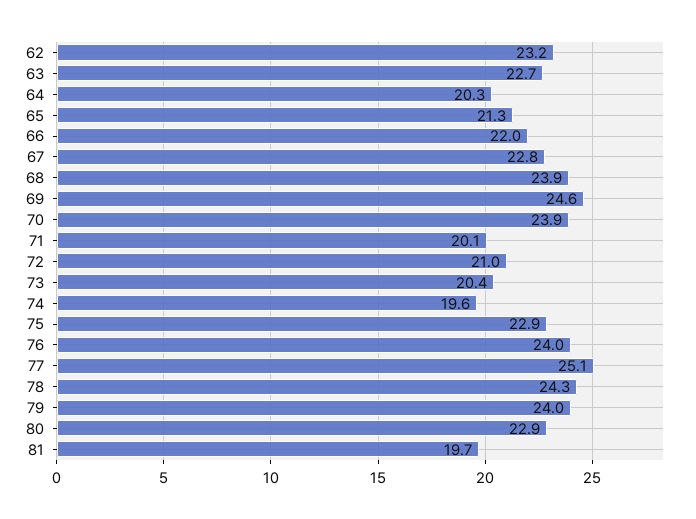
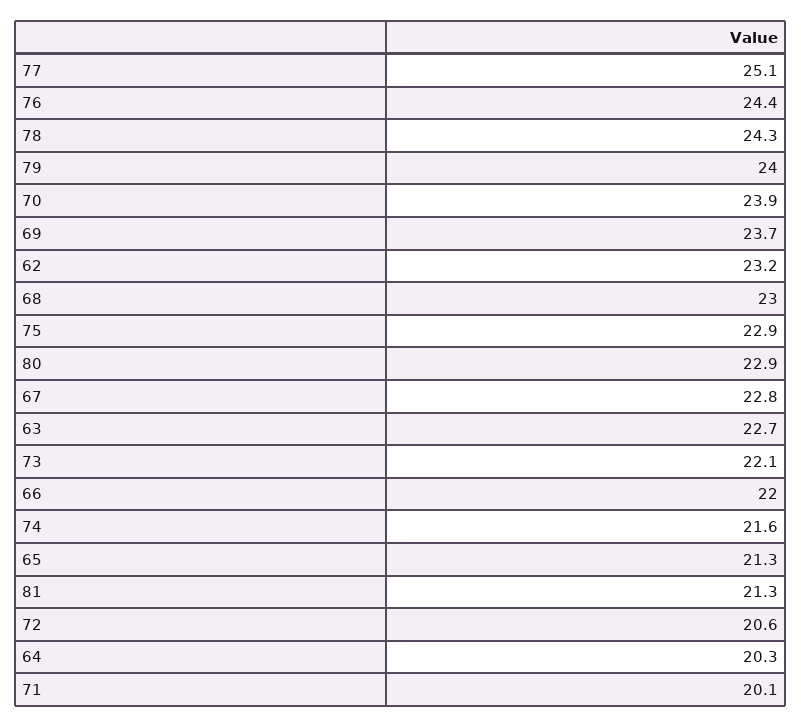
  {
    "62": 23.2,
    "63": 22.7,
    "64": 20.3,
    "65": 21.3,
    "66": 22,
    "67": 22.8,
-   "68": 23.9,
+   "68": 23,
-   "69": 24.6,
+   "69": 23.7,
    "70": 23.9,
    "71": 20.1,
-   "72": 21,
+   "72": 20.6,
-   "73": 20.4,
+   "73": 22.1,
-   "74": 19.6,
+   "74": 21.6,
    "75": 22.9,
-   "76": 24,
+   "76": 24.4,
    "77": 25.1,
    "78": 24.3,
    "79": 24,
    "80": 22.9,
-   "81": 19.7
+   "81": 21.3
  }

